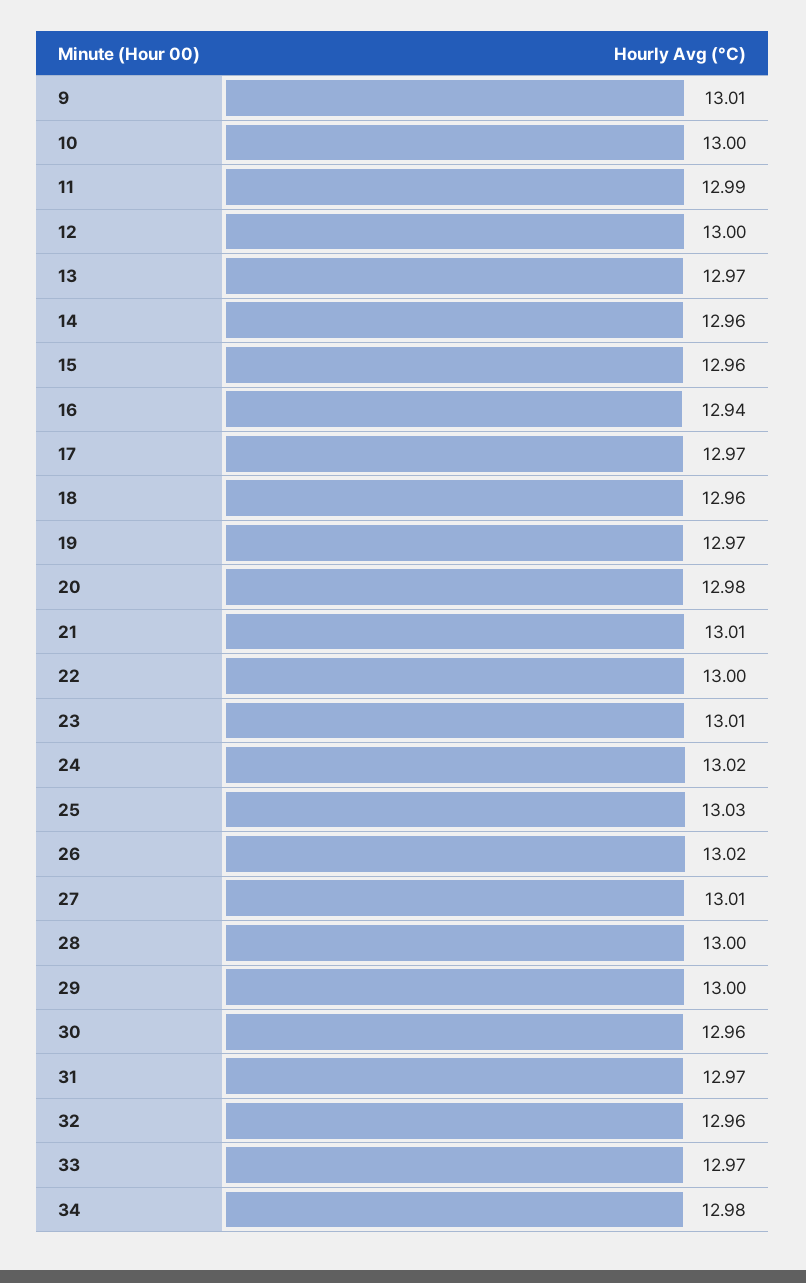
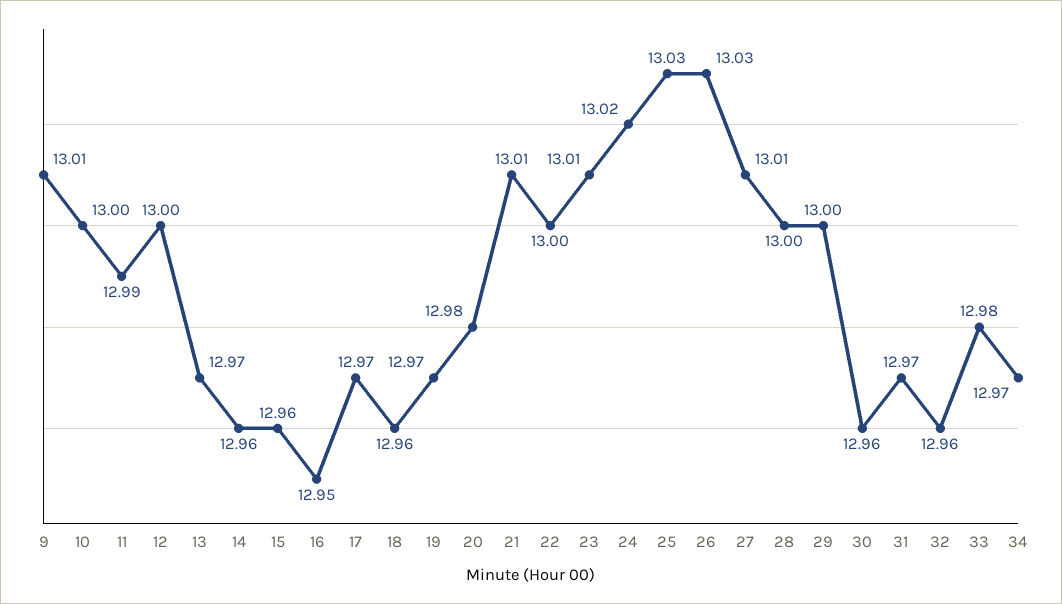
  {
    "9": 13.01,
    "10": 13,
    "11": 12.99,
    "12": 13,
    "13": 12.97,
    "14": 12.96,
    "15": 12.96,
-   "16": 12.94,
+   "16": 12.95,
    "17": 12.97,
    "18": 12.96,
    "19": 12.97,
    "20": 12.98,
    "21": 13.01,
    "22": 13,
    "23": 13.01,
    "24": 13.02,
    "25": 13.03,
-   "26": 13.02,
+   "26": 13.03,
    "27": 13.01,
    "28": 13,
    "29": 13,
    "30": 12.96,
    "31": 12.97,
    "32": 12.96,
-   "33": 12.97,
+   "33": 12.98,
-   "34": 12.98
+   "34": 12.97
  }

